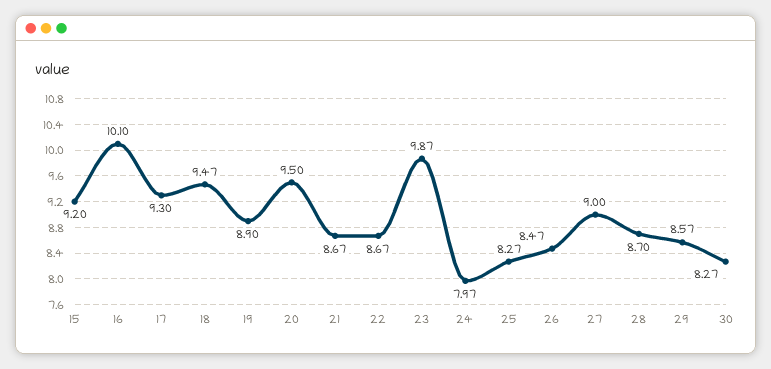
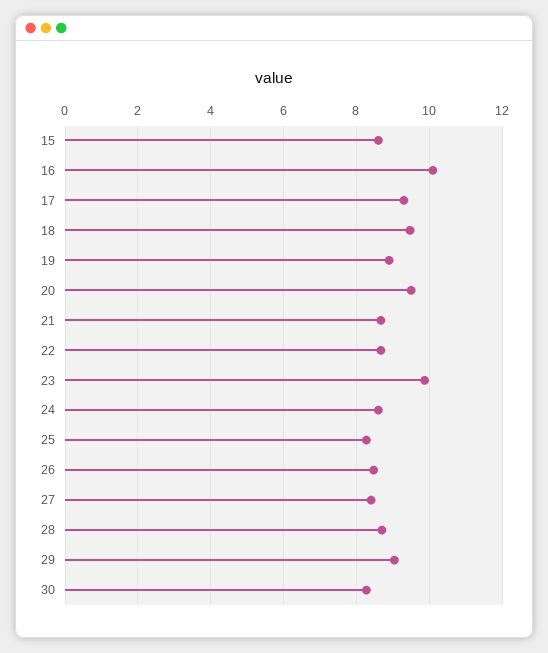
  {
-   "15": 9.2,
+   "15": 8.6,
    "16": 10.1,
    "17": 9.3,
    "18": 9.47,
    "19": 8.9,
    "20": 9.5,
    "21": 8.67,
    "22": 8.67,
    "23": 9.87,
-   "24": 7.97,
+   "24": 8.6,
    "25": 8.27,
    "26": 8.47,
-   "27": 9,
+   "27": 8.4,
    "28": 8.7,
-   "29": 8.57,
+   "29": 9,
    "30": 8.27
  }

